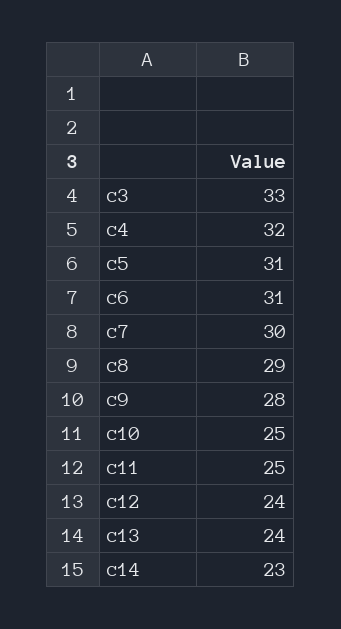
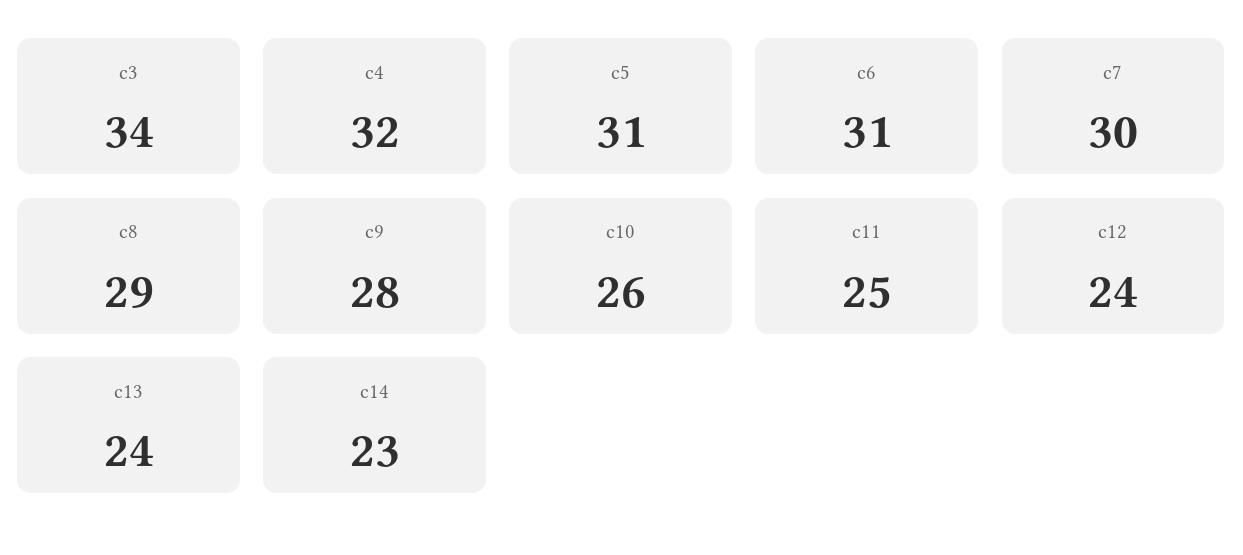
  {
-   "c3": 33,
+   "c3": 34,
    "c4": 32,
    "c5": 31,
    "c6": 31,
    "c7": 30,
    "c8": 29,
    "c9": 28,
-   "c10": 25,
+   "c10": 26,
    "c11": 25,
    "c12": 24,
    "c13": 24,
    "c14": 23
  }

